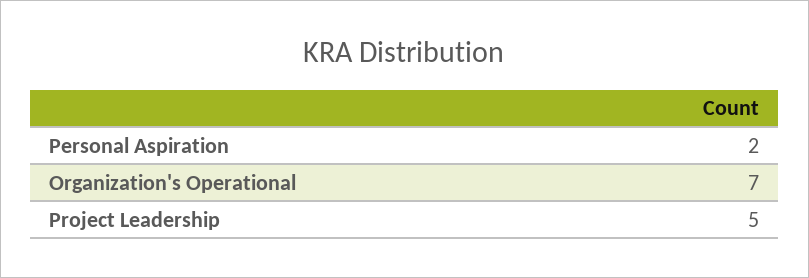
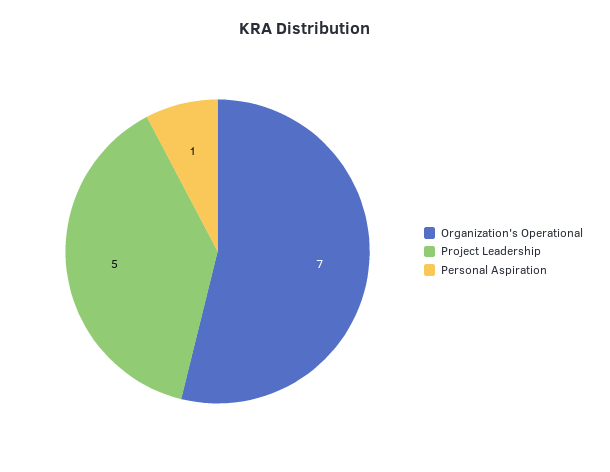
  {
-   "Personal Aspiration": 2,
+   "Personal Aspiration": 1,
    "Organization's Operational": 7,
    "Project Leadership": 5
  }

